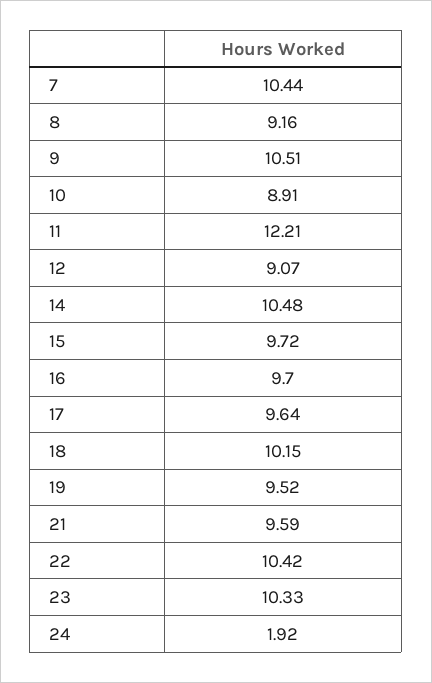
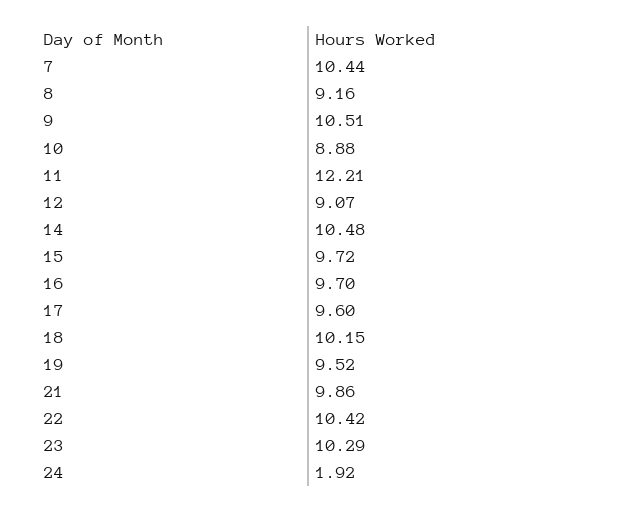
  {
    "7": 10.44,
    "8": 9.16,
    "9": 10.51,
-   "10": 8.91,
+   "10": 8.88,
    "11": 12.21,
    "12": 9.07,
    "14": 10.48,
    "15": 9.72,
    "16": 9.7,
-   "17": 9.64,
+   "17": 9.6,
    "18": 10.15,
    "19": 9.52,
-   "21": 9.59,
+   "21": 9.86,
    "22": 10.42,
-   "23": 10.33,
+   "23": 10.29,
    "24": 1.92
  }

